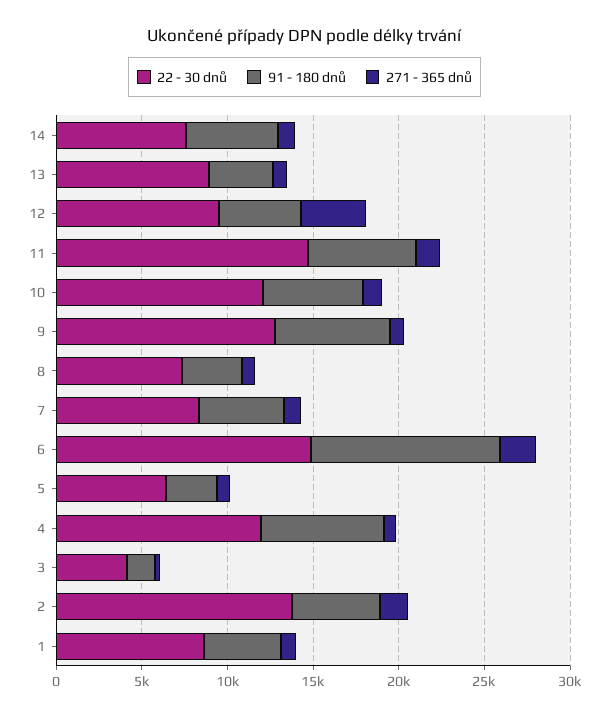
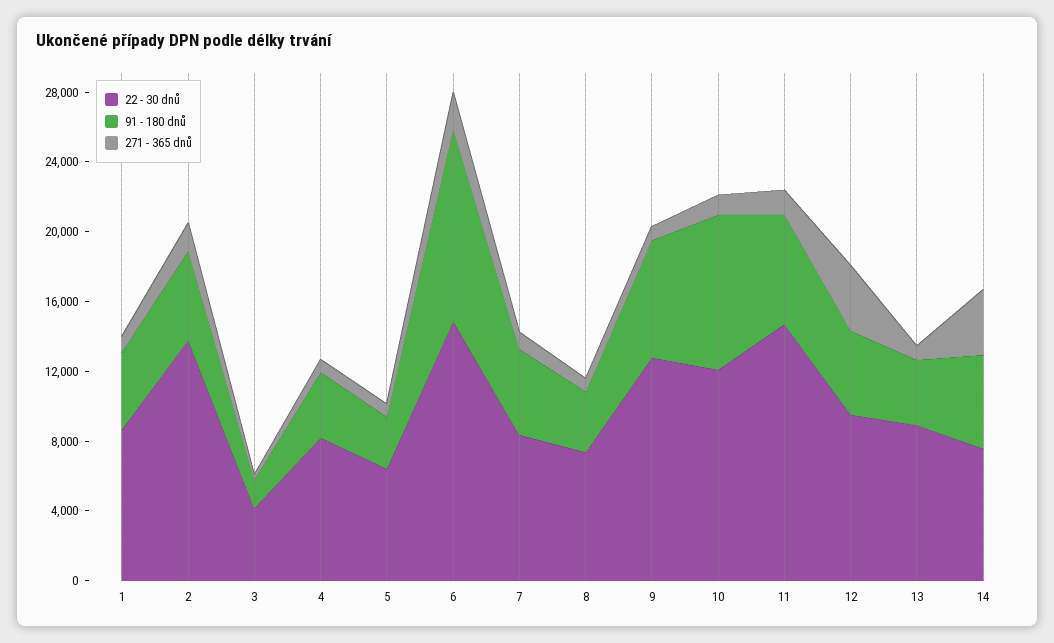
  {
    "22 - 30 dnů": {
      "14": 8000,
      "13": 9000,
      "12": 10000,
      "11": 15000,
      "10": 12000,
      "9": 13000,
      "8": 7000,
      "7": 8000,
      "6": 15000,
      "5": 6000,
-     "4": 12000,
+     "4": 8000,
      "3": 4000,
      "2": 14000,
      "1": 9000
    },
    "91 - 180 dnů": {
      "14": 5000,
      "13": 4000,
      "12": 5000,
      "11": 6000,
-     "10": 6000,
+     "10": 9000,
      "9": 7000,
      "8": 3000,
      "7": 5000,
      "6": 11000,
      "5": 3000,
-     "4": 7000,
+     "4": 4000,
      "3": 2000,
      "2": 5000,
      "1": 4000
    },
    "271 - 365 dnů": {
-     "14": 1000,
+     "14": 4000,
      "13": 1000,
      "12": 4000,
      "11": 1000,
      "10": 1000,
      "9": 1000,
      "8": 1000,
      "7": 1000,
      "6": 2000,
      "5": 1000,
      "4": 1000,
      "3": 0,
      "2": 2000,
      "1": 1000
    }
  }

